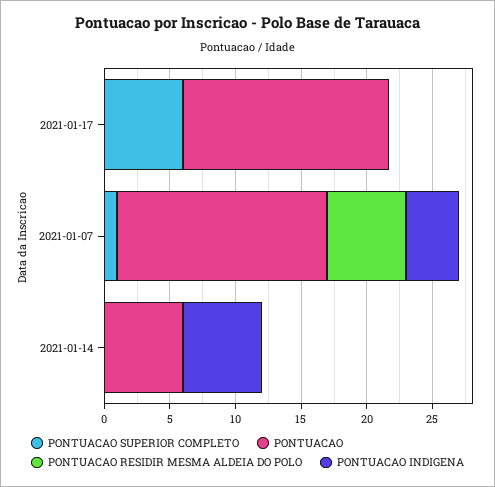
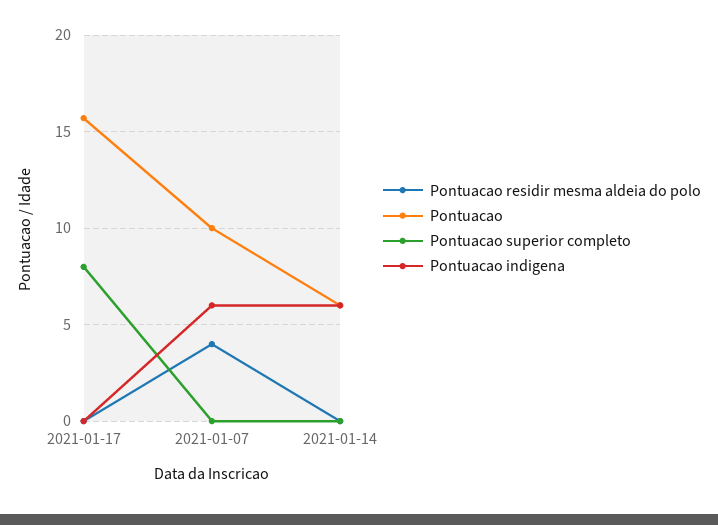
  {
    "PONTUACAO SUPERIOR COMPLETO": {
-     "2021-01-17": 6,
+     "2021-01-17": 8,
-     "2021-01-07": 1,
+     "2021-01-07": 0,
      "2021-01-14": 0
    },
    "PONTUACAO": {
      "2021-01-17": 15.5,
-     "2021-01-07": 16,
+     "2021-01-07": 10,
      "2021-01-14": 6
    },
    "PONTUACAO RESIDIR MESMA ALDEIA DO POLO": {
      "2021-01-17": 0,
-     "2021-01-07": 6,
+     "2021-01-07": 4,
      "2021-01-14": 0
    },
    "PONTUACAO INDIGENA": {
      "2021-01-17": 0,
-     "2021-01-07": 4,
+     "2021-01-07": 6,
      "2021-01-14": 6
    }
  }

